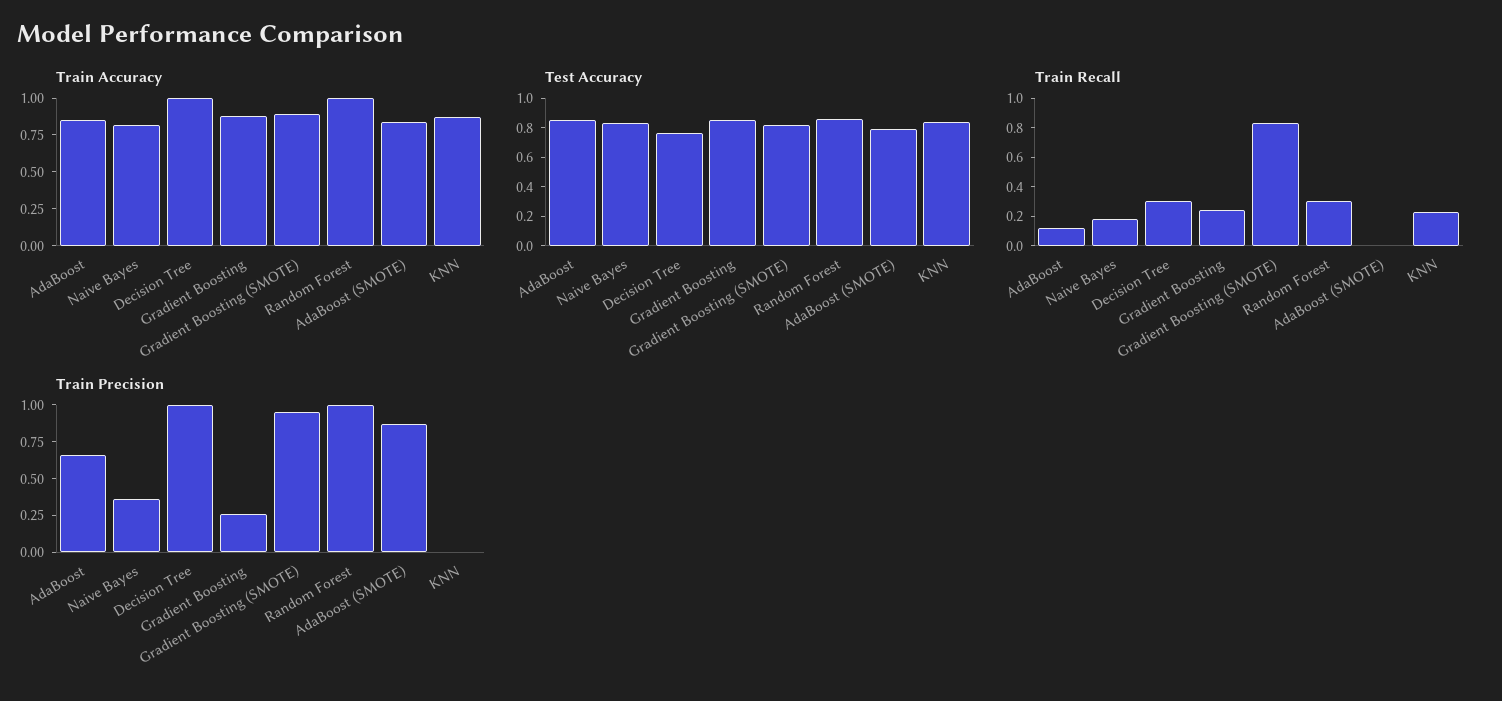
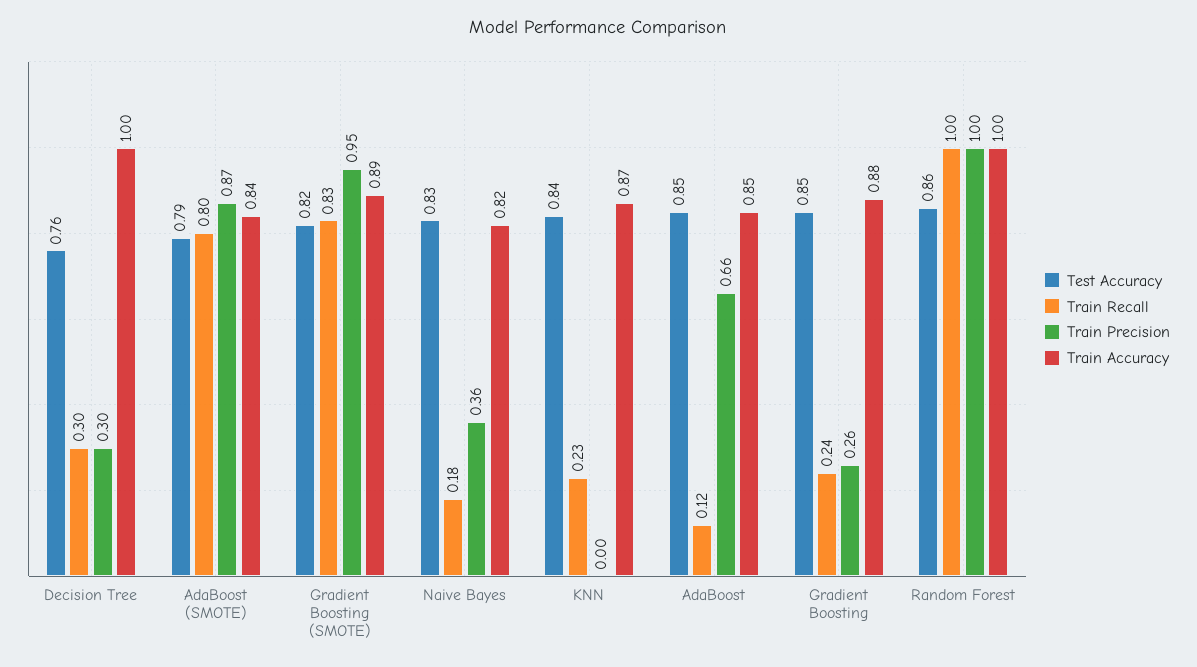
  {
    "Train Accuracy": {
      "AdaBoost": 0.85,
      "Naive Bayes": 0.82,
      "Decision Tree": 1,
      "Gradient Boosting": 0.88,
      "Gradient Boosting (SMOTE)": 0.89,
      "Random Forest": 1,
      "AdaBoost (SMOTE)": 0.84,
      "KNN": 0.87
    },
    "Test Accuracy": {
      "AdaBoost": 0.85,
      "Naive Bayes": 0.83,
      "Decision Tree": 0.76,
      "Gradient Boosting": 0.85,
      "Gradient Boosting (SMOTE)": 0.82,
      "Random Forest": 0.86,
      "AdaBoost (SMOTE)": 0.79,
      "KNN": 0.84
    },
    "Train Recall": {
      "AdaBoost": 0.12,
      "Naive Bayes": 0.18,
      "Decision Tree": 0.3,
      "Gradient Boosting": 0.24,
      "Gradient Boosting (SMOTE)": 0.83,
-     "Random Forest": 0.3,
+     "Random Forest": 1,
-     "AdaBoost (SMOTE)": 0,
+     "AdaBoost (SMOTE)": 0.8,
      "KNN": 0.23
    },
    "Train Precision": {
      "AdaBoost": 0.66,
      "Naive Bayes": 0.36,
-     "Decision Tree": 1,
+     "Decision Tree": 0.3,
      "Gradient Boosting": 0.26,
      "Gradient Boosting (SMOTE)": 0.95,
      "Random Forest": 1,
      "AdaBoost (SMOTE)": 0.87,
      "KNN": 0
    }
  }

